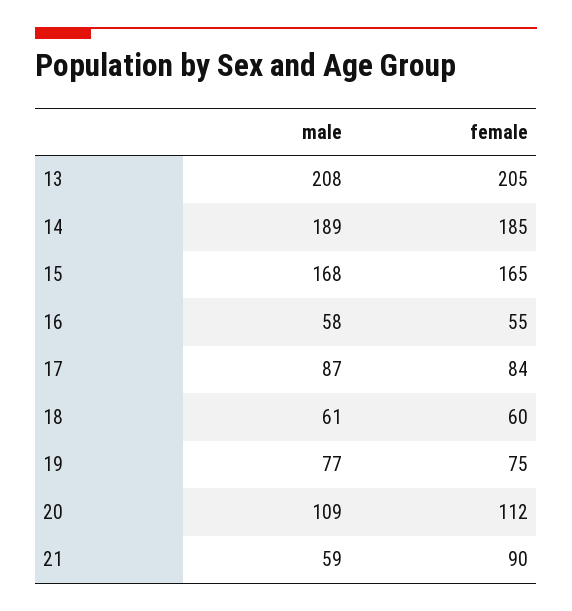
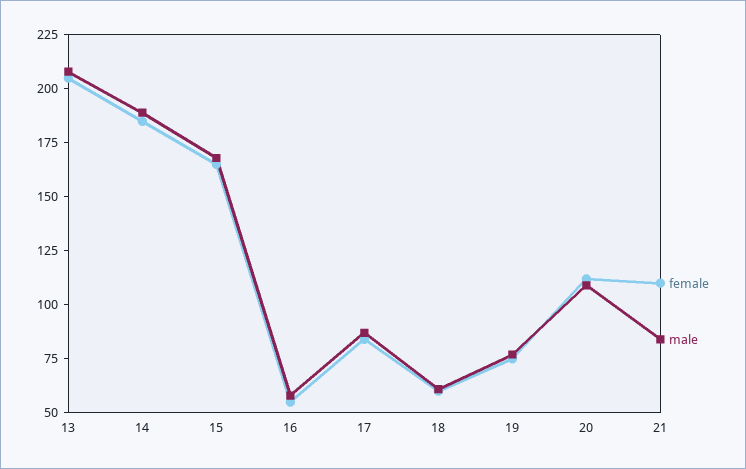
  {
    "male": {
      "13": 208,
      "14": 189,
      "15": 168,
      "16": 58,
      "17": 87,
      "18": 61,
      "19": 77,
      "20": 109,
-     "21": 59
+     "21": 85
    },
    "female": {
      "13": 205,
      "14": 185,
      "15": 165,
      "16": 55,
      "17": 84,
      "18": 60,
      "19": 75,
      "20": 112,
-     "21": 90
+     "21": 110
    }
  }

